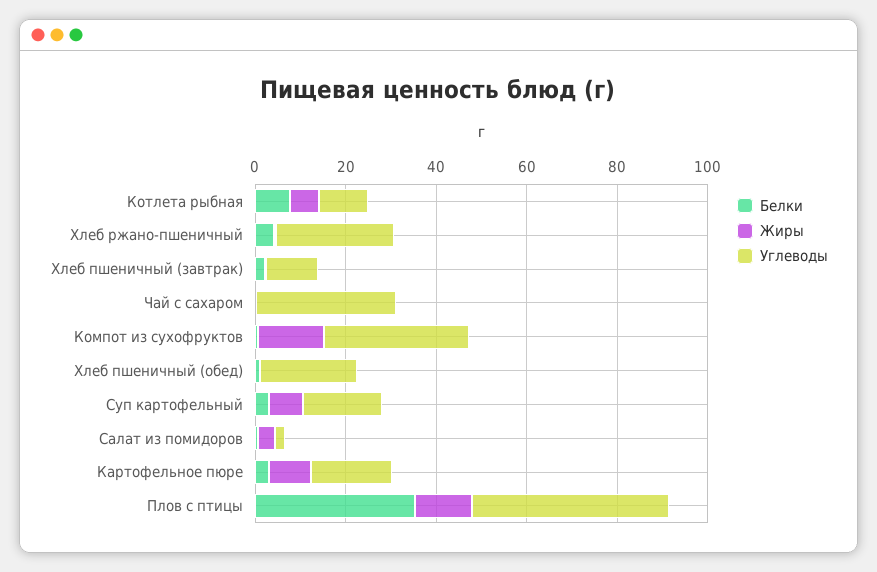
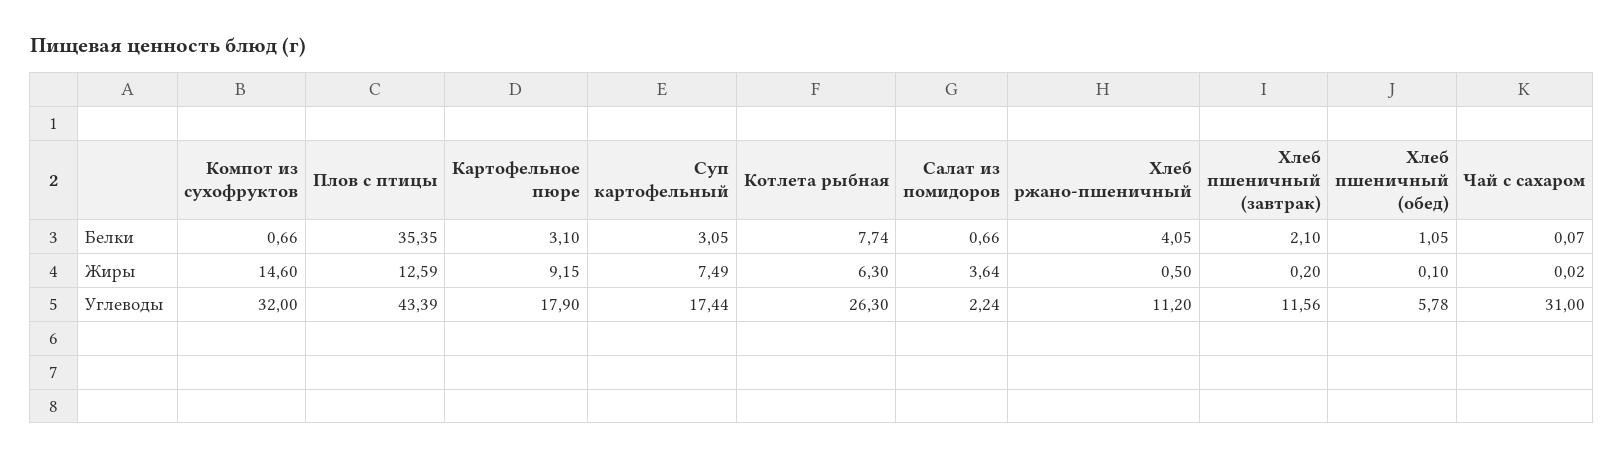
  {
    "Белки": {
      "Котлета рыбная": 7.74,
      "Хлеб ржано-пшеничный": 4.05,
      "Хлеб пшеничный (завтрак)": 2.1,
      "Чай с сахаром": 0.07,
      "Компот из сухофруктов": 0.66,
      "Хлеб пшеничный (обед)": 1.05,
      "Суп картофельный": 3.05,
      "Салат из помидоров": 0.66,
      "Картофельное пюре": 3.1,
      "Плов с птицы": 35.35
    },
    "Жиры": {
      "Котлета рыбная": 6.3,
      "Хлеб ржано-пшеничный": 0.5,
      "Хлеб пшеничный (завтрак)": 0.2,
      "Чай с сахаром": 0.02,
      "Компот из сухофруктов": 14.6,
      "Хлеб пшеничный (обед)": 0.1,
      "Суп картофельный": 7.49,
      "Салат из помидоров": 3.64,
      "Картофельное пюре": 9.15,
      "Плов с птицы": 12.59
    },
    "Углеводы": {
-     "Котлета рыбная": 10,
+     "Котлета рыбная": 26.3,
-     "Хлеб ржано-пшеничный": 25,
+     "Хлеб ржано-пшеничный": 11.2,
      "Хлеб пшеничный (завтрак)": 11.56,
      "Чай с сахаром": 31,
      "Компот из сухофруктов": 32,
-     "Хлеб пшеничный (обед)": 20,
+     "Хлеб пшеничный (обед)": 5.78,
      "Суп картофельный": 17.44,
      "Салат из помидоров": 2.24,
      "Картофельное пюре": 17.9,
      "Плов с птицы": 43.39
    }
  }

